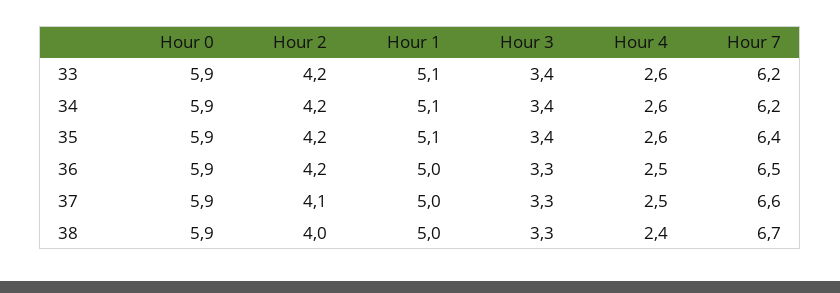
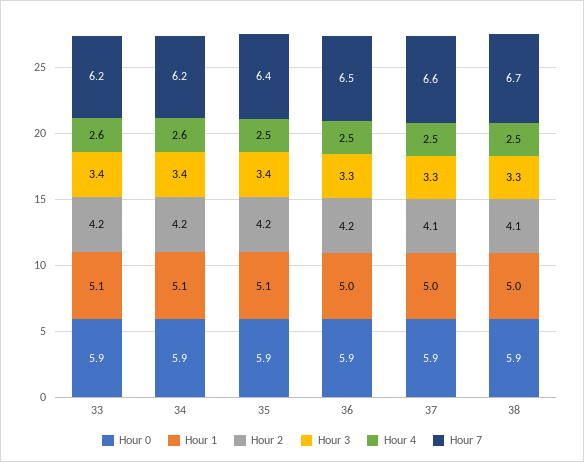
  {
    "Hour 0": {
      "33": 5.9,
      "34": 5.9,
      "35": 5.9,
      "36": 5.9,
      "37": 5.9,
      "38": 5.9
    },
    "Hour 2": {
      "33": 4.2,
      "34": 4.2,
      "35": 4.2,
      "36": 4.2,
      "37": 4.1,
-     "38": 4
+     "38": 4.1
    },
    "Hour 1": {
      "33": 5.1,
      "34": 5.1,
      "35": 5.1,
      "36": 5,
      "37": 5,
      "38": 5
    },
    "Hour 3": {
      "33": 3.4,
      "34": 3.4,
      "35": 3.4,
      "36": 3.3,
      "37": 3.3,
      "38": 3.3
    },
    "Hour 4": {
      "33": 2.6,
      "34": 2.6,
-     "35": 2.6,
+     "35": 2.5,
      "36": 2.5,
      "37": 2.5,
-     "38": 2.4
+     "38": 2.5
    },
    "Hour 7": {
      "33": 6.2,
      "34": 6.2,
      "35": 6.4,
      "36": 6.5,
      "37": 6.6,
      "38": 6.7
    }
  }

